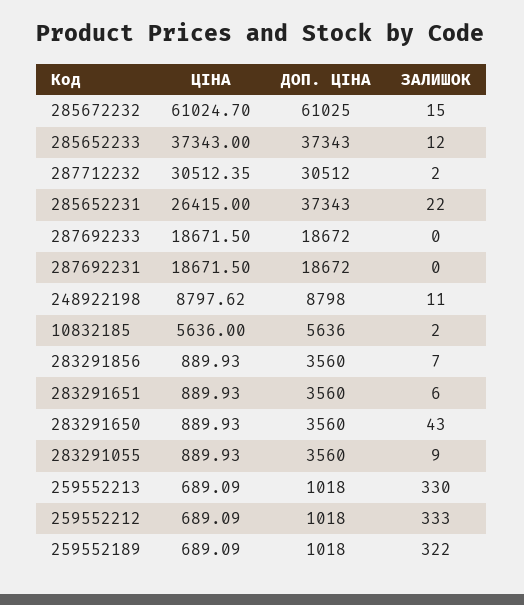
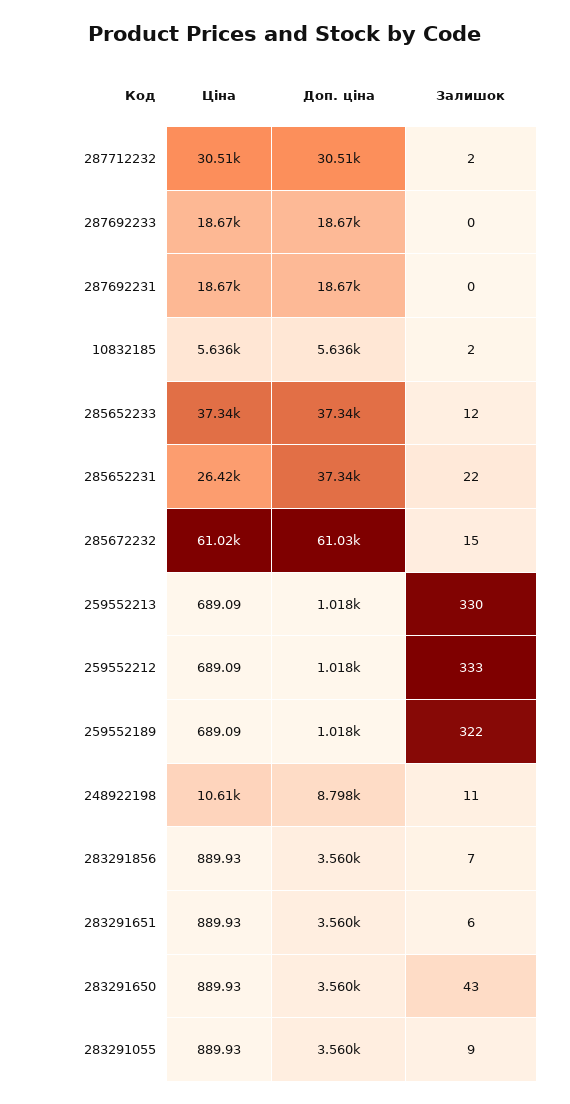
  {
    "ЦІНА": {
      "285672232": 61024.7,
      "285652233": 37343,
      "287712232": 30512.35,
      "285652231": 26415,
      "287692233": 18671.5,
      "287692231": 18671.5,
-     "248922198": 8797.62,
+     "248922198": 10610,
      "10832185": 5636,
      "283291856": 889.93,
      "283291651": 889.93,
      "283291650": 889.93,
      "283291055": 889.93,
      "259552213": 689.09,
      "259552212": 689.09,
      "259552189": 689.09
    },
    "ДОП. ЦІНА": {
      "285672232": 61025,
      "285652233": 37343,
      "287712232": 30512,
      "285652231": 37343,
      "287692233": 18672,
      "287692231": 18672,
      "248922198": 8798,
      "10832185": 5636,
      "283291856": 3560,
      "283291651": 3560,
      "283291650": 3560,
      "283291055": 3560,
      "259552213": 1018,
      "259552212": 1018,
      "259552189": 1018
    },
    "ЗАЛИШОК": {
      "285672232": 15,
      "285652233": 12,
      "287712232": 2,
      "285652231": 22,
      "287692233": 0,
      "287692231": 0,
      "248922198": 11,
      "10832185": 2,
      "283291856": 7,
      "283291651": 6,
      "283291650": 43,
      "283291055": 9,
      "259552213": 330,
      "259552212": 333,
      "259552189": 322
    }
  }

